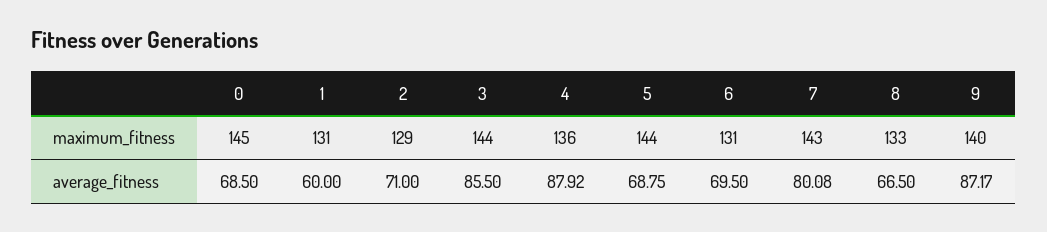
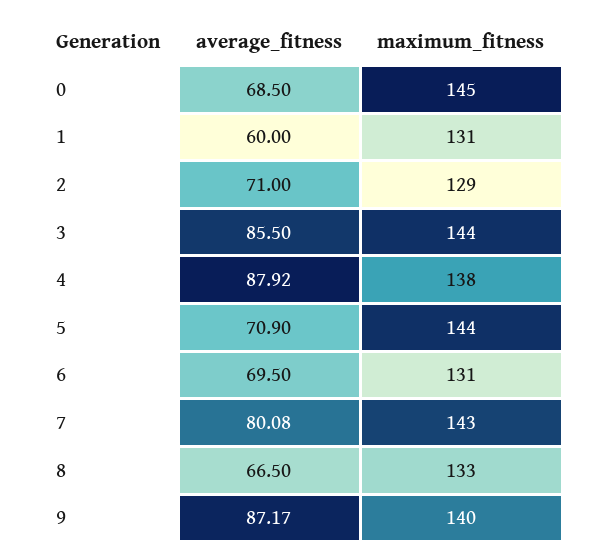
  {
    "0": {
      "maximum_fitness": 145,
      "average_fitness": 68.5
    },
    "1": {
      "maximum_fitness": 131,
      "average_fitness": 60
    },
    "2": {
      "maximum_fitness": 129,
      "average_fitness": 71
    },
    "3": {
      "maximum_fitness": 144,
      "average_fitness": 85.5
    },
    "4": {
-     "maximum_fitness": 136,
+     "maximum_fitness": 138,
      "average_fitness": 87.92
    },
    "5": {
      "maximum_fitness": 144,
-     "average_fitness": 68.75
+     "average_fitness": 70.9
    },
    "6": {
      "maximum_fitness": 131,
      "average_fitness": 69.5
    },
    "7": {
      "maximum_fitness": 143,
      "average_fitness": 80.08
    },
    "8": {
      "maximum_fitness": 133,
      "average_fitness": 66.5
    },
    "9": {
      "maximum_fitness": 140,
      "average_fitness": 87.17
    }
  }

